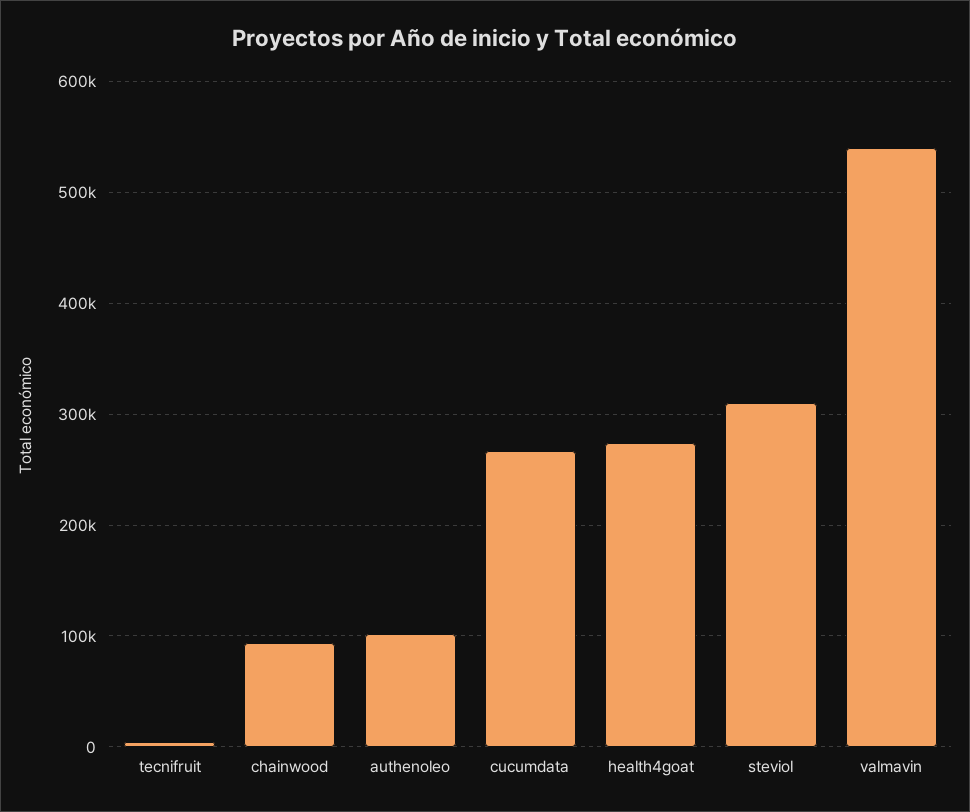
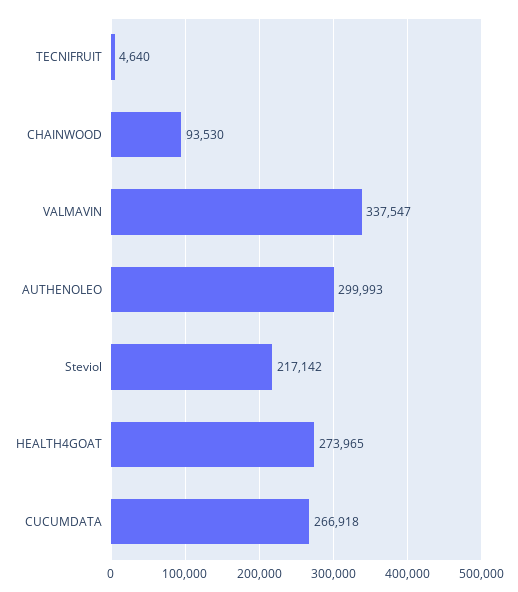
  {
    "tecnifruit": 4640,
    "chainwood": 93530,
-   "authenoleo": 100000,
+   "authenoleo": 299993,
    "cucumdata": 266918,
    "health4goat": 273965,
-   "steviol": 310000,
+   "steviol": 217142,
-   "valmavin": 540000
+   "valmavin": 337547
  }

